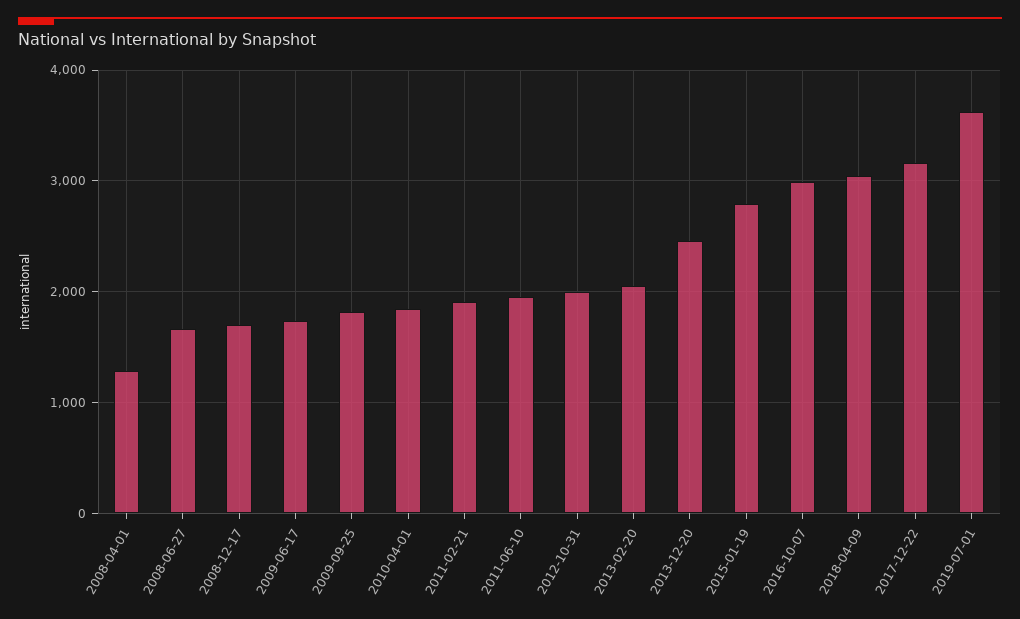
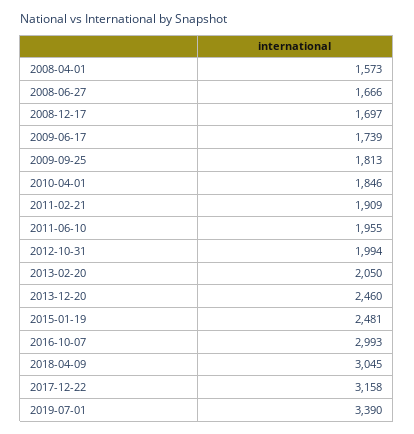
  {
-   "2008-04-01": 1300,
+   "2008-04-01": 1573,
    "2008-06-27": 1666,
    "2008-12-17": 1697,
    "2009-06-17": 1739,
    "2009-09-25": 1813,
    "2010-04-01": 1846,
    "2011-02-21": 1909,
    "2011-06-10": 1955,
    "2012-10-31": 1994,
    "2013-02-20": 2050,
    "2013-12-20": 2460,
-   "2015-01-19": 2800,
+   "2015-01-19": 2481,
    "2016-10-07": 2993,
    "2018-04-09": 3045,
    "2017-12-22": 3158,
-   "2019-07-01": 3600
+   "2019-07-01": 3390
  }

